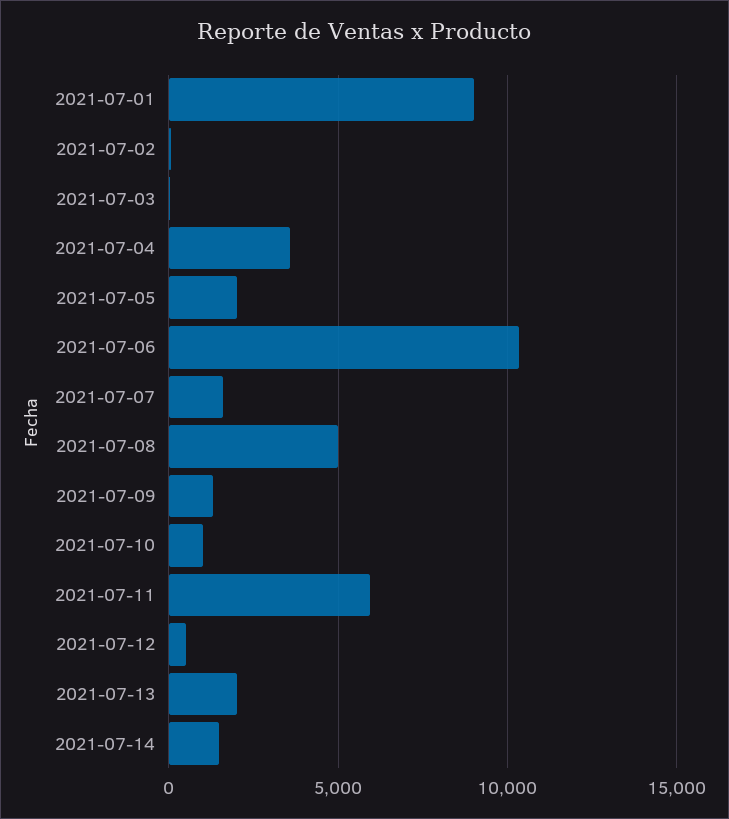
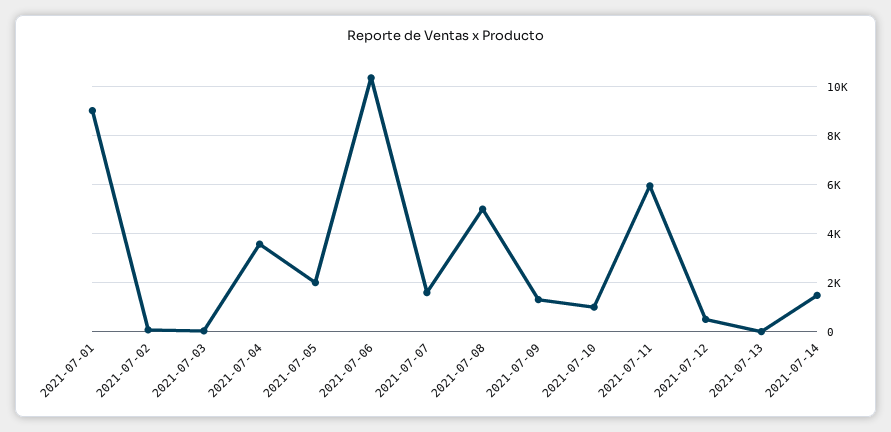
  {
    "2021-07-01": 9000,
    "2021-07-02": 0,
    "2021-07-03": 0,
    "2021-07-04": 3500,
    "2021-07-05": 2000,
    "2021-07-06": 10250,
    "2021-07-07": 1500,
    "2021-07-08": 5000,
    "2021-07-09": 1250,
    "2021-07-10": 1000,
    "2021-07-11": 6000,
    "2021-07-12": 500,
-   "2021-07-13": 2000,
+   "2021-07-13": 0,
    "2021-07-14": 1500
  }

